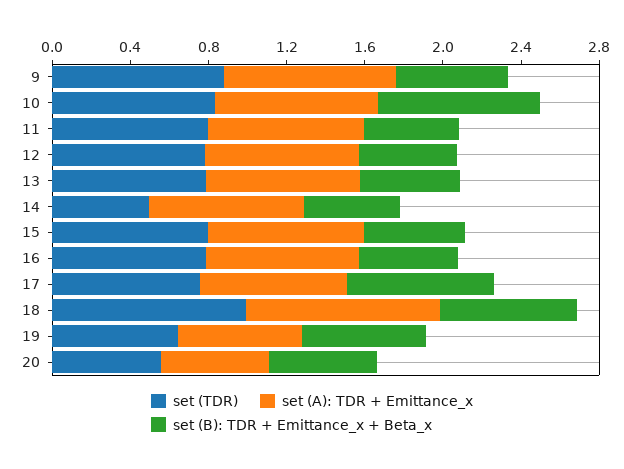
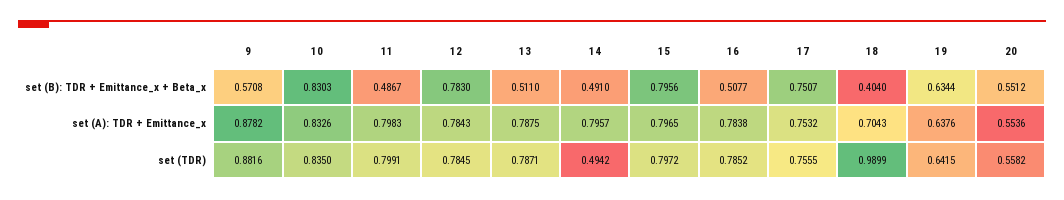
  {
    "set (TDR)": {
      "9": 0.8816,
      "10": 0.835,
      "11": 0.7991,
      "12": 0.7845,
      "13": 0.7871,
      "14": 0.4942,
      "15": 0.7972,
      "16": 0.7852,
      "17": 0.7555,
      "18": 0.9899,
      "19": 0.6415,
      "20": 0.5582
    },
    "set (A): TDR + Emittance_x": {
      "9": 0.8782,
      "10": 0.8326,
      "11": 0.7983,
      "12": 0.7843,
      "13": 0.7875,
      "14": 0.7957,
      "15": 0.7965,
      "16": 0.7838,
      "17": 0.7532,
-     "18": 1,
+     "18": 0.7043,
      "19": 0.6376,
      "20": 0.5536
    },
    "set (B): TDR + Emittance_x + Beta_x": {
      "9": 0.5708,
      "10": 0.8303,
      "11": 0.4867,
-     "12": 0.5,
+     "12": 0.783,
      "13": 0.511,
      "14": 0.491,
-     "15": 0.5,
+     "15": 0.7956,
      "16": 0.5077,
      "17": 0.7507,
-     "18": 0.7,
+     "18": 0.404,
      "19": 0.6344,
      "20": 0.5512
    }
  }

